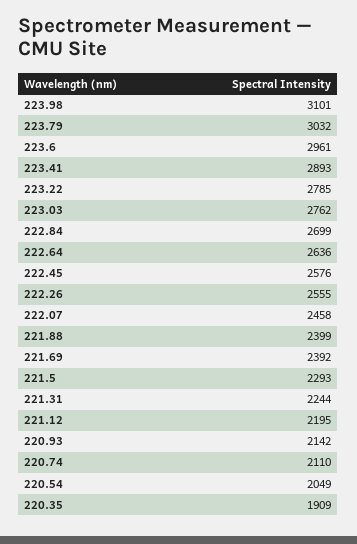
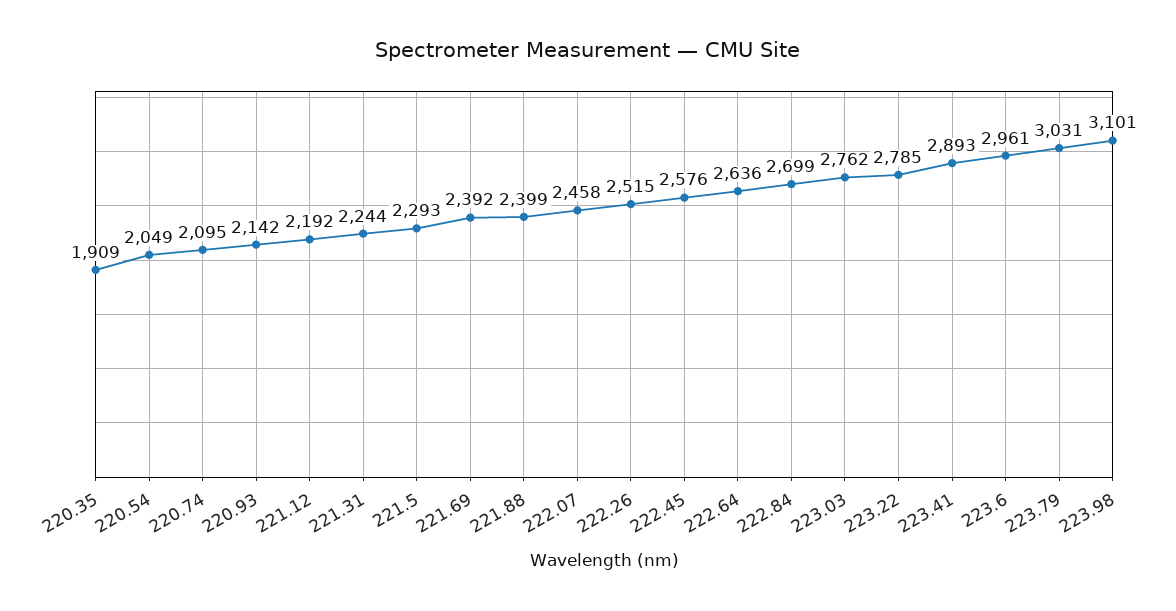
  {
    "223.98": 3101,
-   "223.79": 3032,
+   "223.79": 3031,
    "223.6": 2961,
    "223.41": 2893,
    "223.22": 2785,
    "223.03": 2762,
    "222.84": 2699,
    "222.64": 2636,
    "222.45": 2576,
-   "222.26": 2555,
+   "222.26": 2515,
    "222.07": 2458,
    "221.88": 2399,
    "221.69": 2392,
    "221.5": 2293,
    "221.31": 2244,
-   "221.12": 2195,
+   "221.12": 2192,
    "220.93": 2142,
-   "220.74": 2110,
+   "220.74": 2095,
    "220.54": 2049,
    "220.35": 1909
  }

